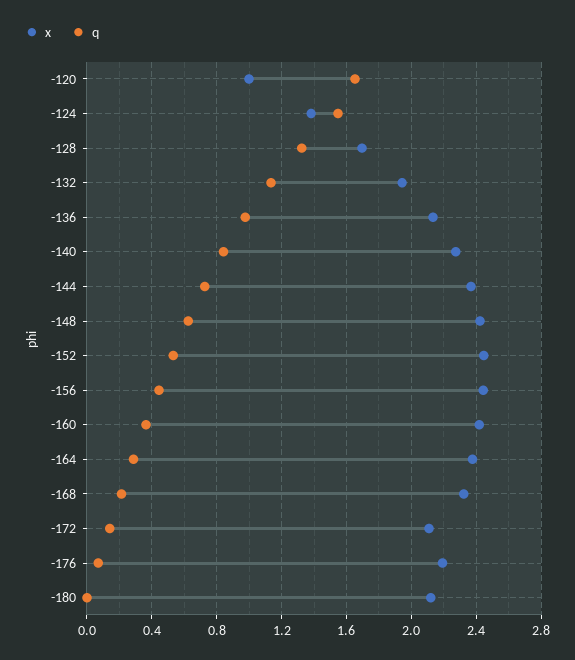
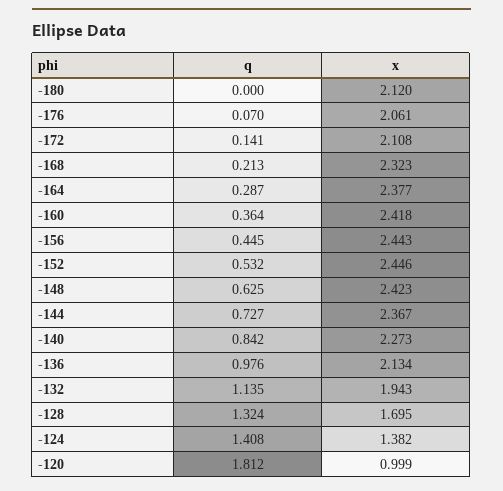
  {
    "x": {
      "-120": 0.999,
      "-124": 1.382,
      "-128": 1.695,
      "-132": 1.943,
      "-136": 2.134,
      "-140": 2.273,
      "-144": 2.367,
      "-148": 2.423,
      "-152": 2.446,
      "-156": 2.443,
      "-160": 2.418,
      "-164": 2.377,
      "-168": 2.323,
      "-172": 2.108,
-     "-176": 2.2,
+     "-176": 2.061,
      "-180": 2.12
    },
    "q": {
-     "-120": 1.65,
+     "-120": 1.812,
-     "-124": 1.55,
+     "-124": 1.408,
      "-128": 1.324,
      "-132": 1.135,
      "-136": 0.976,
      "-140": 0.842,
      "-144": 0.727,
      "-148": 0.625,
      "-152": 0.532,
      "-156": 0.445,
      "-160": 0.364,
      "-164": 0.287,
      "-168": 0.213,
      "-172": 0.141,
      "-176": 0.07,
      "-180": 0
    }
  }

